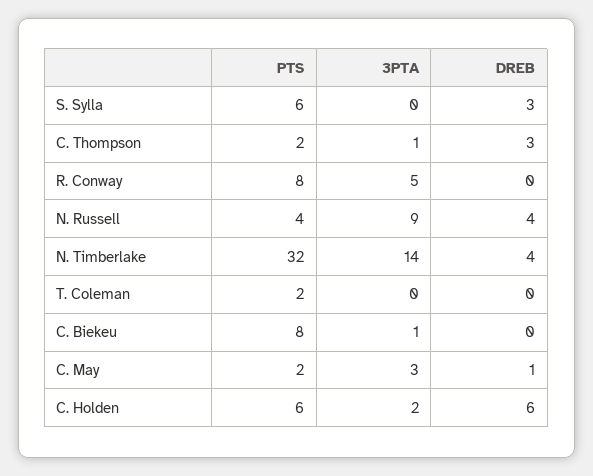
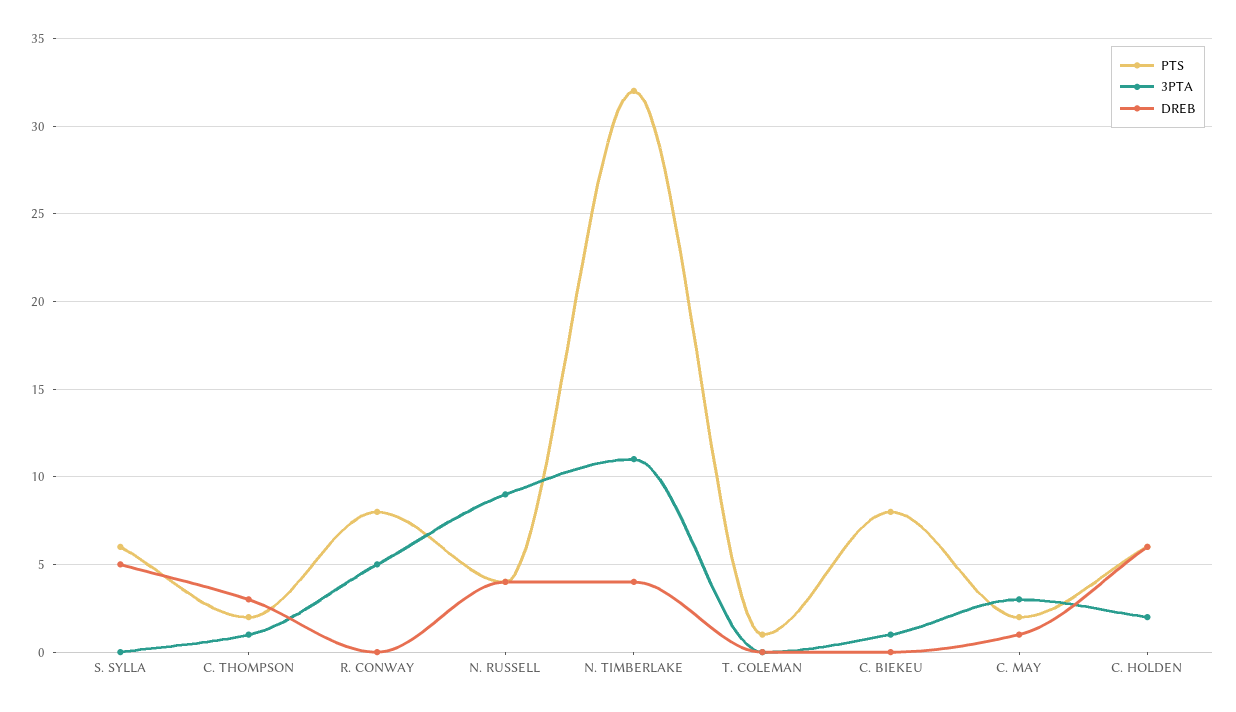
  {
    "PTS": {
      "S. Sylla": 6,
      "C. Thompson": 2,
      "R. Conway": 8,
      "N. Russell": 4,
      "N. Timberlake": 32,
-     "T. Coleman": 2,
+     "T. Coleman": 1,
      "C. Biekeu": 8,
      "C. May": 2,
      "C. Holden": 6
    },
    "3PTA": {
      "S. Sylla": 0,
      "C. Thompson": 1,
      "R. Conway": 5,
      "N. Russell": 9,
-     "N. Timberlake": 14,
+     "N. Timberlake": 11,
      "T. Coleman": 0,
      "C. Biekeu": 1,
      "C. May": 3,
      "C. Holden": 2
    },
    "DREB": {
-     "S. Sylla": 3,
+     "S. Sylla": 5,
      "C. Thompson": 3,
      "R. Conway": 0,
      "N. Russell": 4,
      "N. Timberlake": 4,
      "T. Coleman": 0,
      "C. Biekeu": 0,
      "C. May": 1,
      "C. Holden": 6
    }
  }

